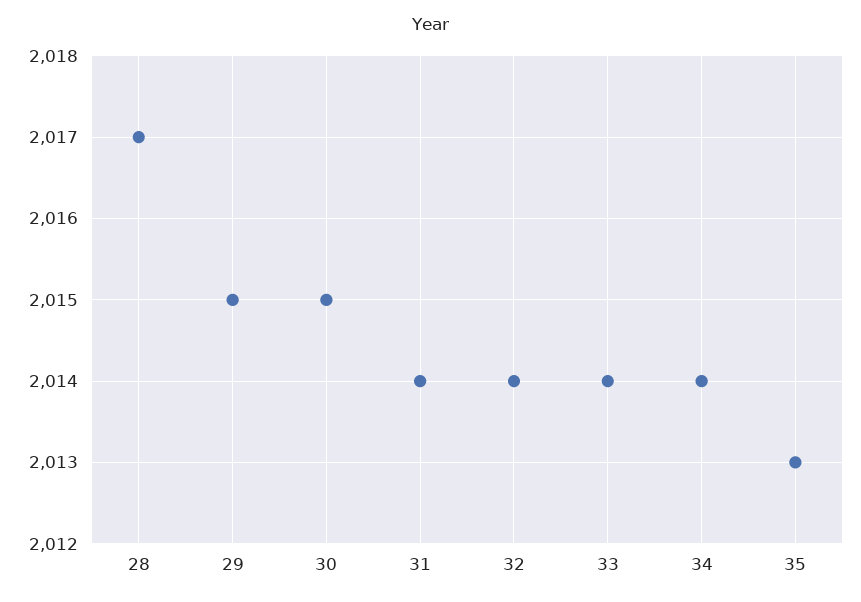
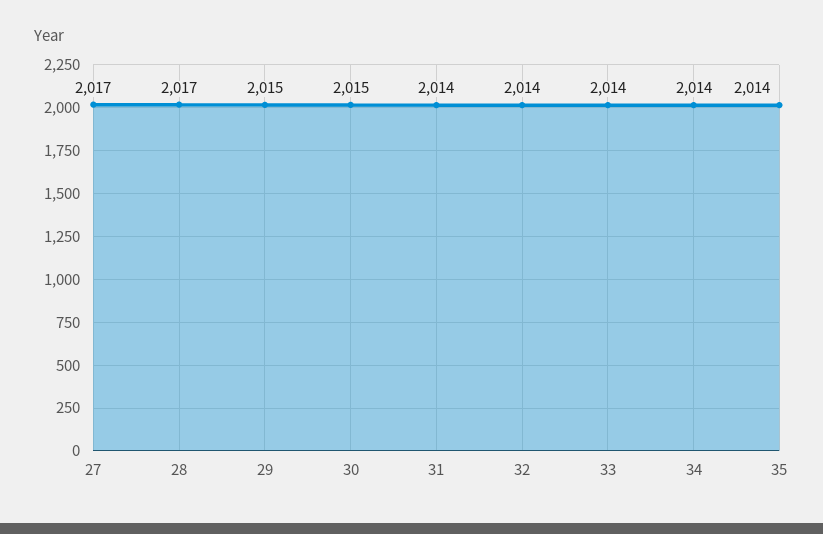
  {
    "28": 2017,
    "29": 2015,
    "30": 2015,
    "31": 2014,
    "32": 2014,
    "33": 2014,
    "34": 2014,
-   "35": 2013
+   "35": 2014,
+   "27": 2017
  }

